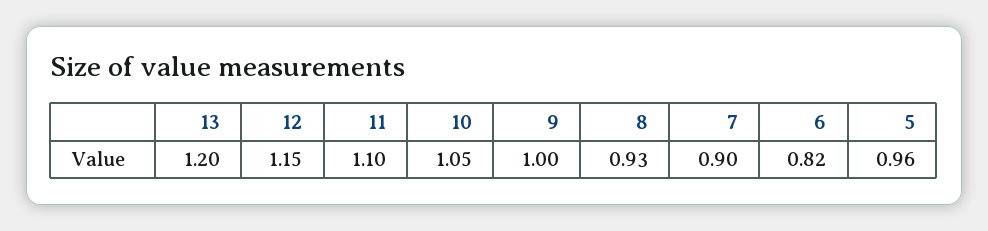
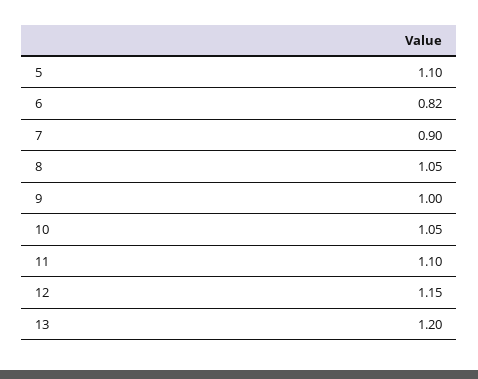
  {
    "13": 1.2,
    "12": 1.15,
    "11": 1.1,
    "10": 1.05,
    "9": 1,
-   "8": 0.93,
+   "8": 1.05,
    "7": 0.9,
    "6": 0.82,
-   "5": 0.96
+   "5": 1.1
  }

